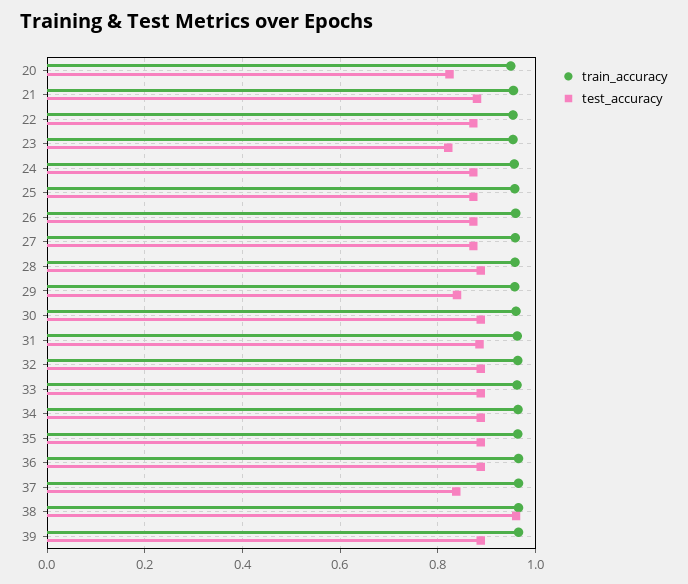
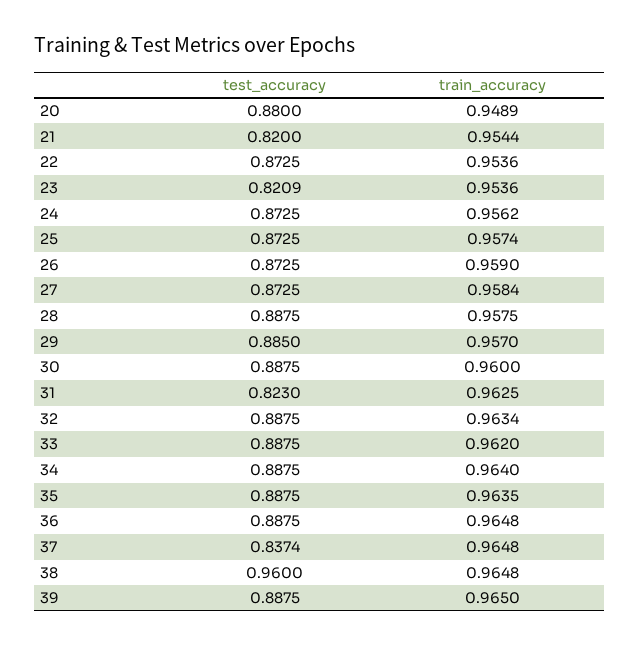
  {
    "train_accuracy": {
      "20": 0.9489,
      "21": 0.9544,
      "22": 0.9536,
      "23": 0.9536,
      "24": 0.9562,
      "25": 0.9574,
      "26": 0.959,
      "27": 0.9584,
      "28": 0.9575,
      "29": 0.957,
      "30": 0.96,
      "31": 0.9625,
      "32": 0.9634,
      "33": 0.962,
      "34": 0.964,
      "35": 0.9635,
      "36": 0.9648,
      "37": 0.9648,
      "38": 0.9648,
      "39": 0.965
    },
    "test_accuracy": {
-     "20": 0.82,
+     "20": 0.88,
-     "21": 0.88,
+     "21": 0.82,
      "22": 0.8725,
      "23": 0.8209,
      "24": 0.8725,
      "25": 0.8725,
      "26": 0.8725,
      "27": 0.8725,
      "28": 0.8875,
-     "29": 0.84,
+     "29": 0.885,
      "30": 0.8875,
-     "31": 0.88,
+     "31": 0.823,
      "32": 0.8875,
      "33": 0.8875,
      "34": 0.8875,
      "35": 0.8875,
      "36": 0.8875,
      "37": 0.8374,
      "38": 0.96,
      "39": 0.8875
    }
  }

